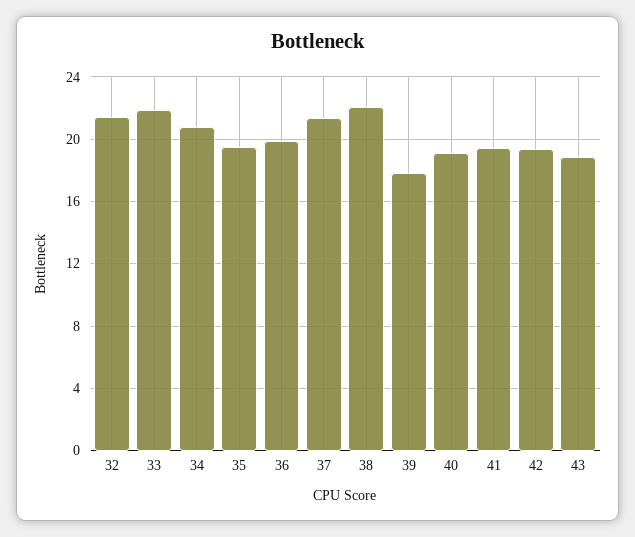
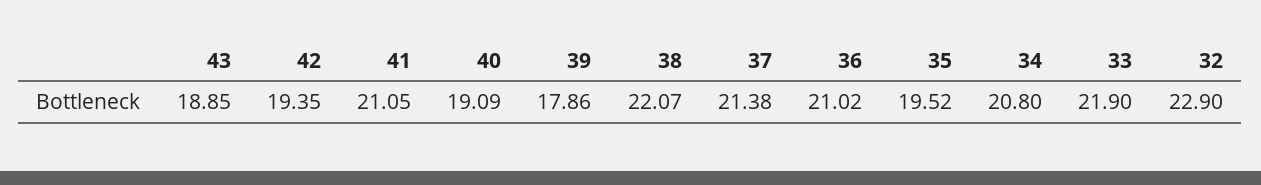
  {
-   "32": 21.5,
+   "32": 22.9,
    "33": 21.9,
    "34": 20.8,
    "35": 19.52,
-   "36": 20,
+   "36": 21.02,
    "37": 21.38,
    "38": 22.07,
    "39": 17.86,
    "40": 19.09,
-   "41": 19.5,
+   "41": 21.05,
    "42": 19.35,
    "43": 18.85
  }

